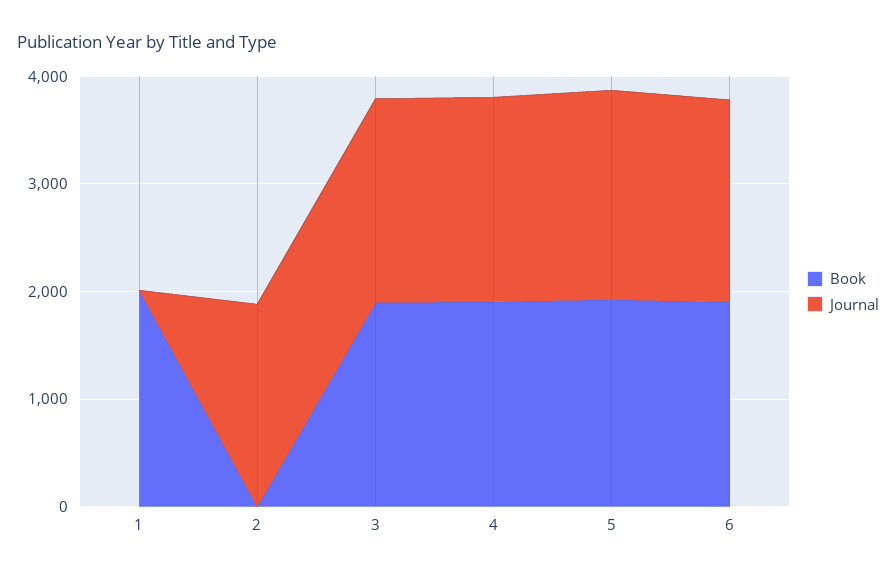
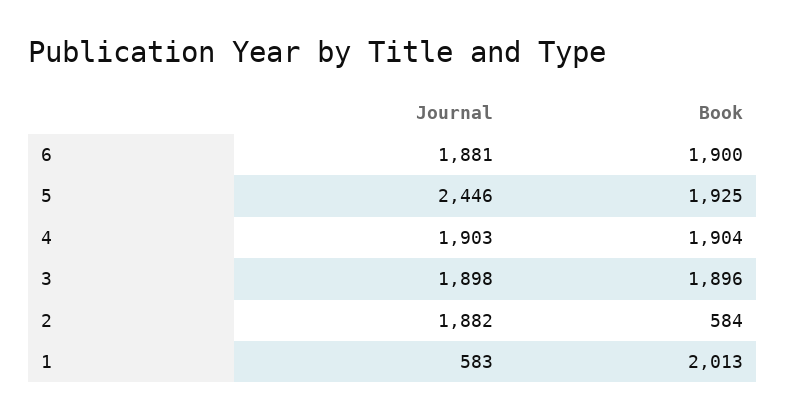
  {
    "Book": {
      "1": 2013,
-     "2": 0,
+     "2": 584,
      "3": 1896,
      "4": 1904,
      "5": 1925,
      "6": 1900
    },
    "Journal": {
-     "1": 0,
+     "1": 583,
      "2": 1882,
      "3": 1898,
      "4": 1903,
-     "5": 2000,
+     "5": 2446,
      "6": 1881
    }
  }

